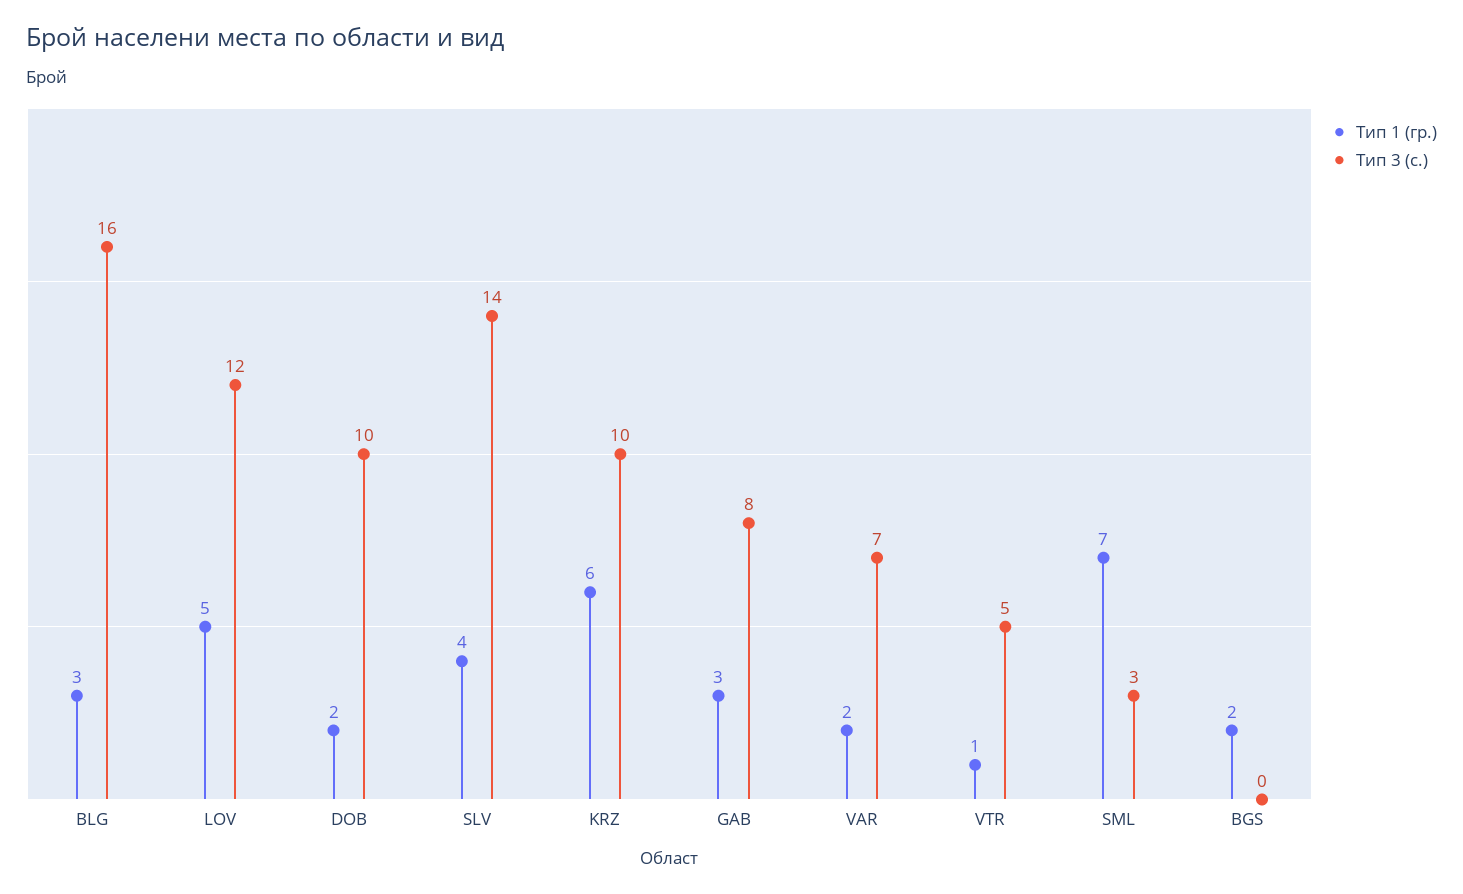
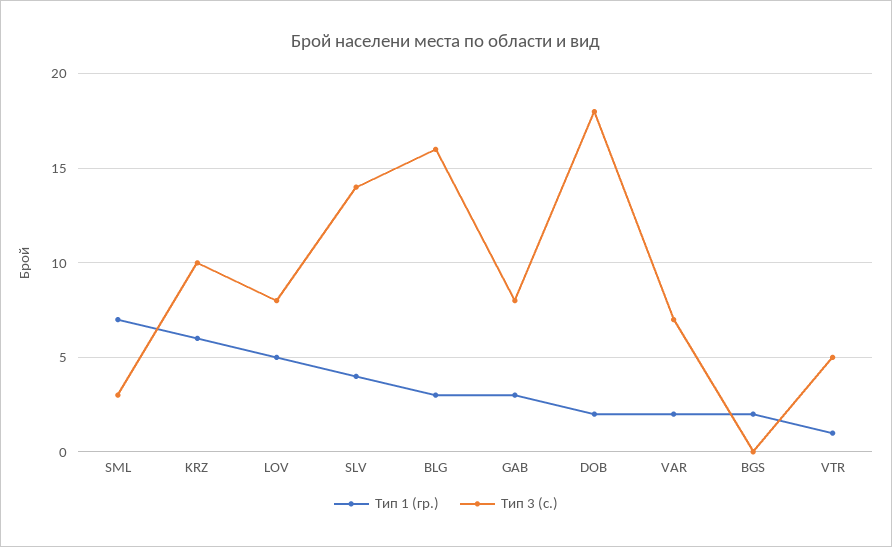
  {
    "Тип 1 (гр.)": {
      "BLG": 3,
      "LOV": 5,
      "DOB": 2,
      "SLV": 4,
      "KRZ": 6,
      "GAB": 3,
      "VAR": 2,
      "VTR": 1,
      "SML": 7,
      "BGS": 2
    },
    "Тип 3 (с.)": {
      "BLG": 16,
-     "LOV": 12,
+     "LOV": 8,
-     "DOB": 10,
+     "DOB": 18,
      "SLV": 14,
      "KRZ": 10,
      "GAB": 8,
      "VAR": 7,
      "VTR": 5,
      "SML": 3,
      "BGS": 0
    }
  }

